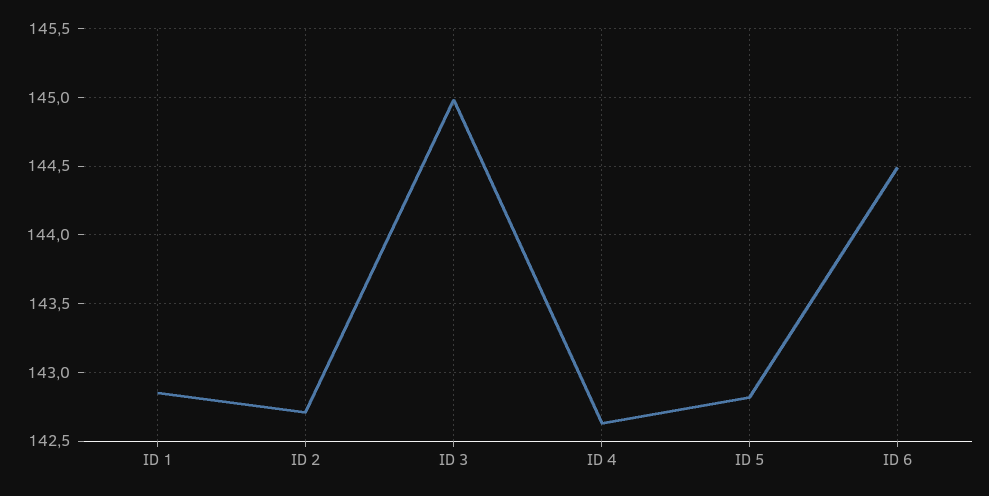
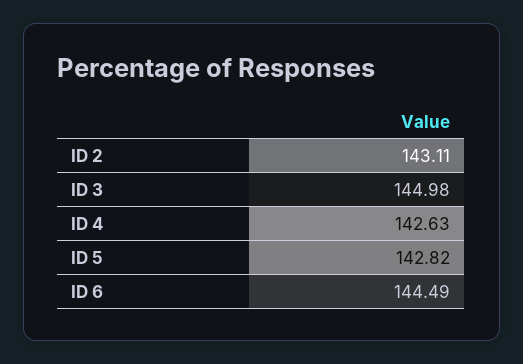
  {
-   "ID 1": 142.85,
-   "ID 2": 142.7,
+   "ID 2": 143.11,
    "ID 3": 144.98,
    "ID 4": 142.63,
    "ID 5": 142.82,
    "ID 6": 144.49
  }

